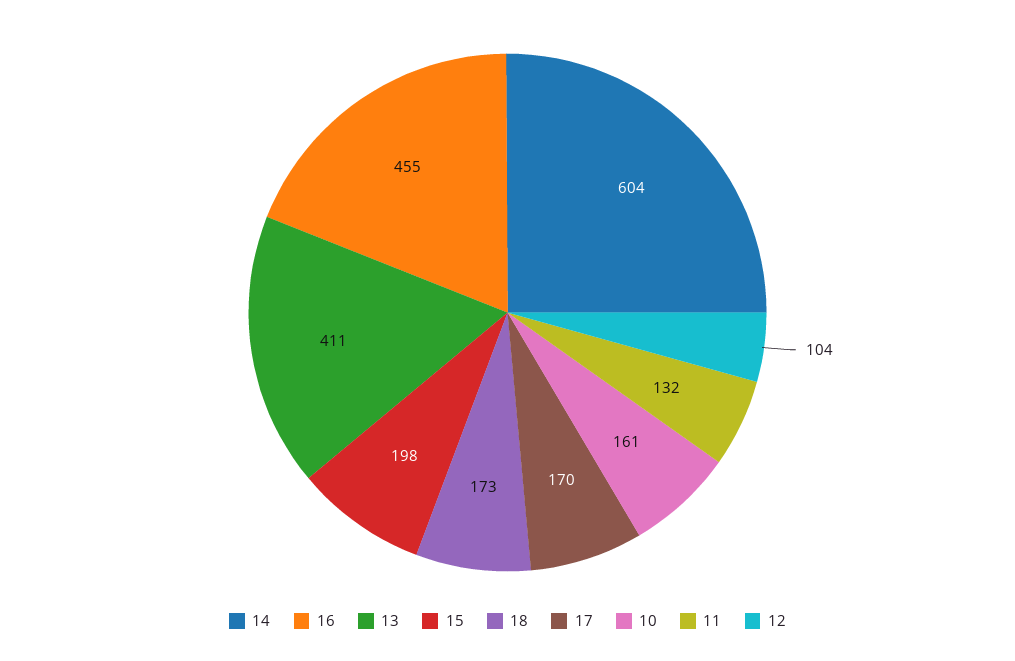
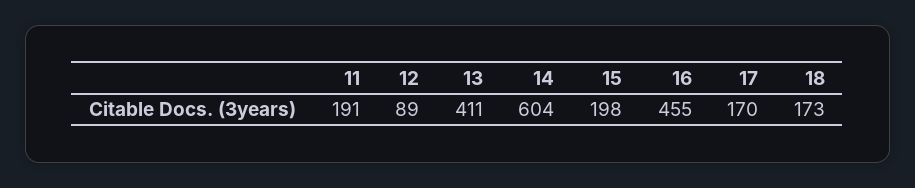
  {
    "14": 604,
    "16": 455,
    "13": 411,
    "15": 198,
    "18": 173,
    "17": 170,
-   "10": 161,
-   "11": 132,
+   "11": 191,
-   "12": 104
+   "12": 89
  }

